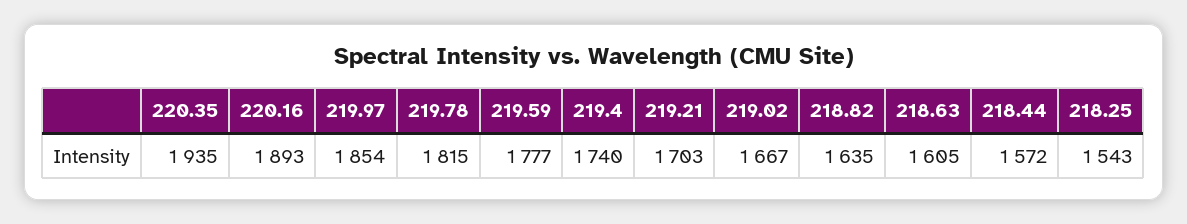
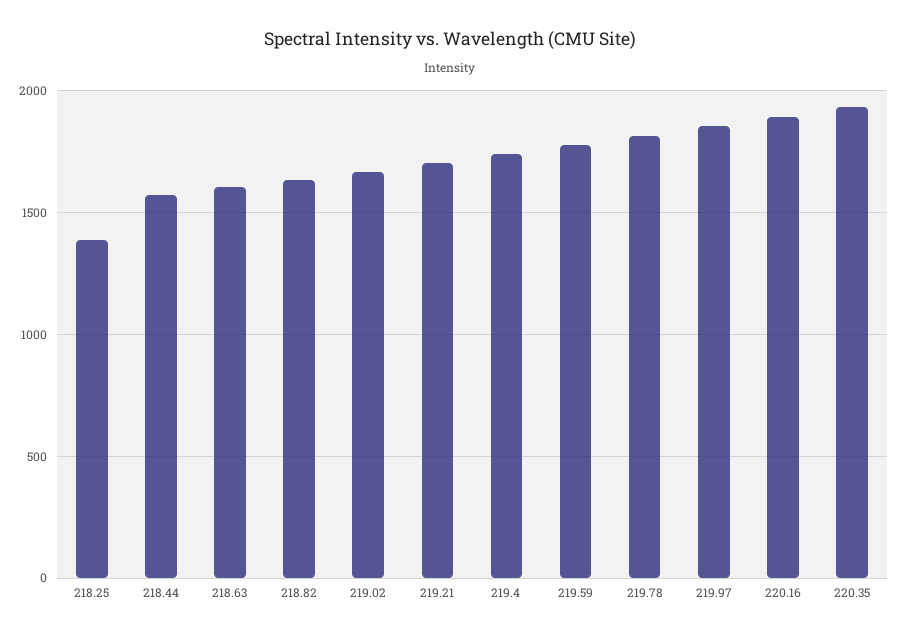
  {
    "220.35": 1935,
    "220.16": 1893,
    "219.97": 1854,
    "219.78": 1815,
    "219.59": 1777,
    "219.4": 1740,
    "219.21": 1703,
    "219.02": 1667,
    "218.82": 1635,
    "218.63": 1605,
    "218.44": 1572,
-   "218.25": 1543
+   "218.25": 1400
  }

